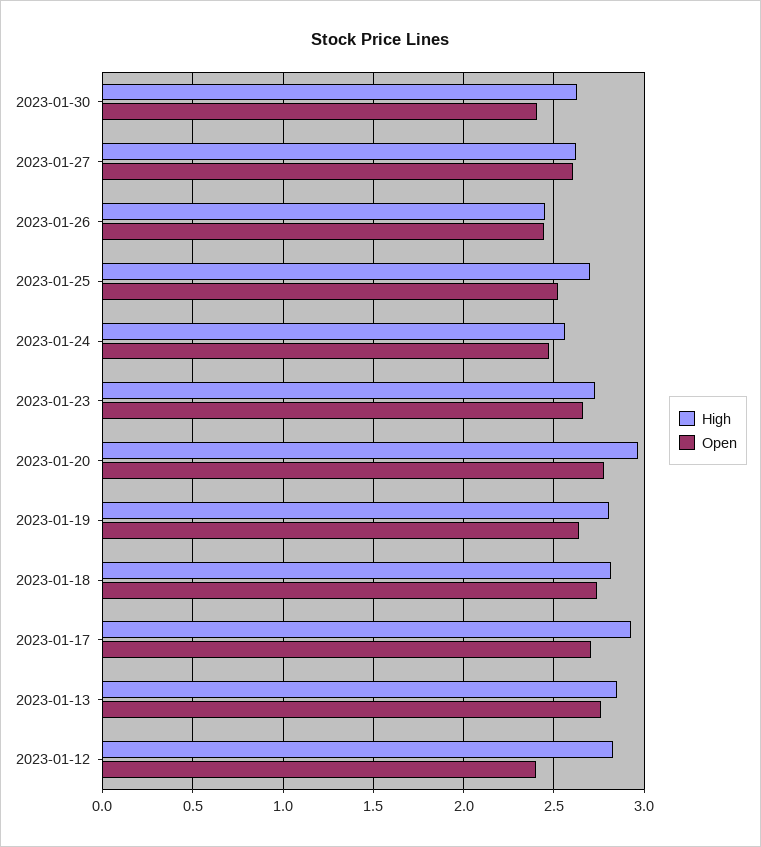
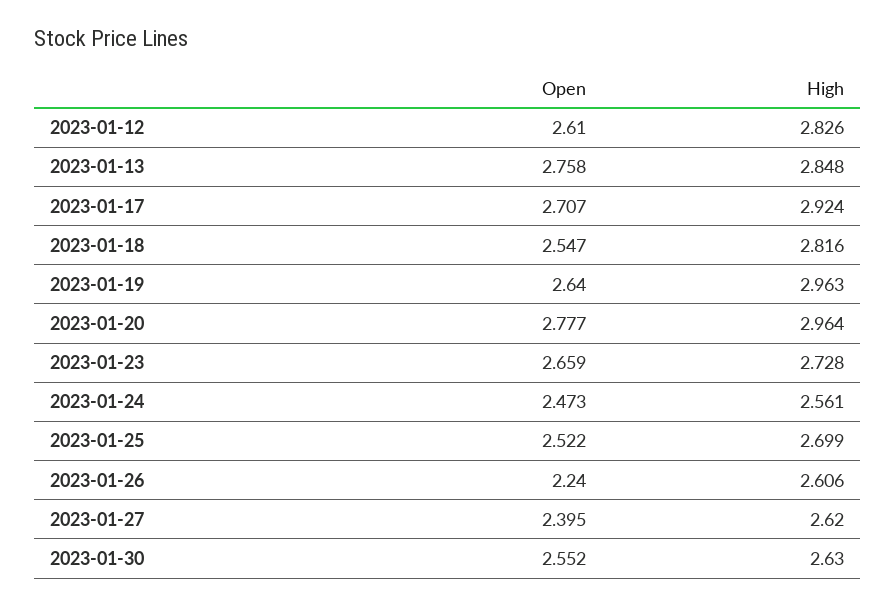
  {
    "High": {
      "2023-01-30": 2.63,
      "2023-01-27": 2.62,
-     "2023-01-26": 2.45,
+     "2023-01-26": 2.606,
      "2023-01-25": 2.699,
      "2023-01-24": 2.561,
      "2023-01-23": 2.728,
      "2023-01-20": 2.964,
-     "2023-01-19": 2.8,
+     "2023-01-19": 2.963,
      "2023-01-18": 2.816,
      "2023-01-17": 2.924,
      "2023-01-13": 2.848,
      "2023-01-12": 2.826
    },
    "Open": {
-     "2023-01-30": 2.4,
+     "2023-01-30": 2.552,
-     "2023-01-27": 2.6,
+     "2023-01-27": 2.395,
-     "2023-01-26": 2.45,
+     "2023-01-26": 2.24,
      "2023-01-25": 2.522,
      "2023-01-24": 2.473,
      "2023-01-23": 2.659,
      "2023-01-20": 2.777,
      "2023-01-19": 2.64,
-     "2023-01-18": 2.75,
+     "2023-01-18": 2.547,
      "2023-01-17": 2.707,
      "2023-01-13": 2.758,
-     "2023-01-12": 2.4
+     "2023-01-12": 2.61
    }
  }

